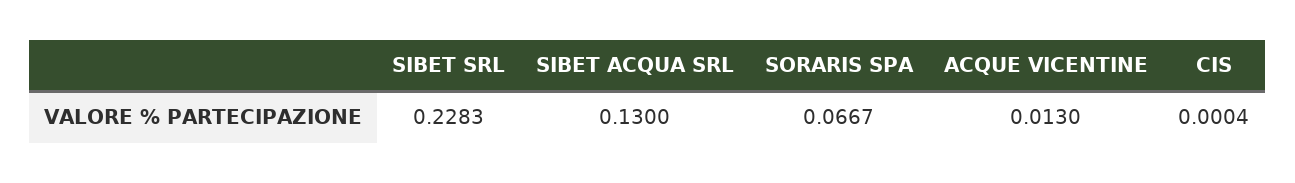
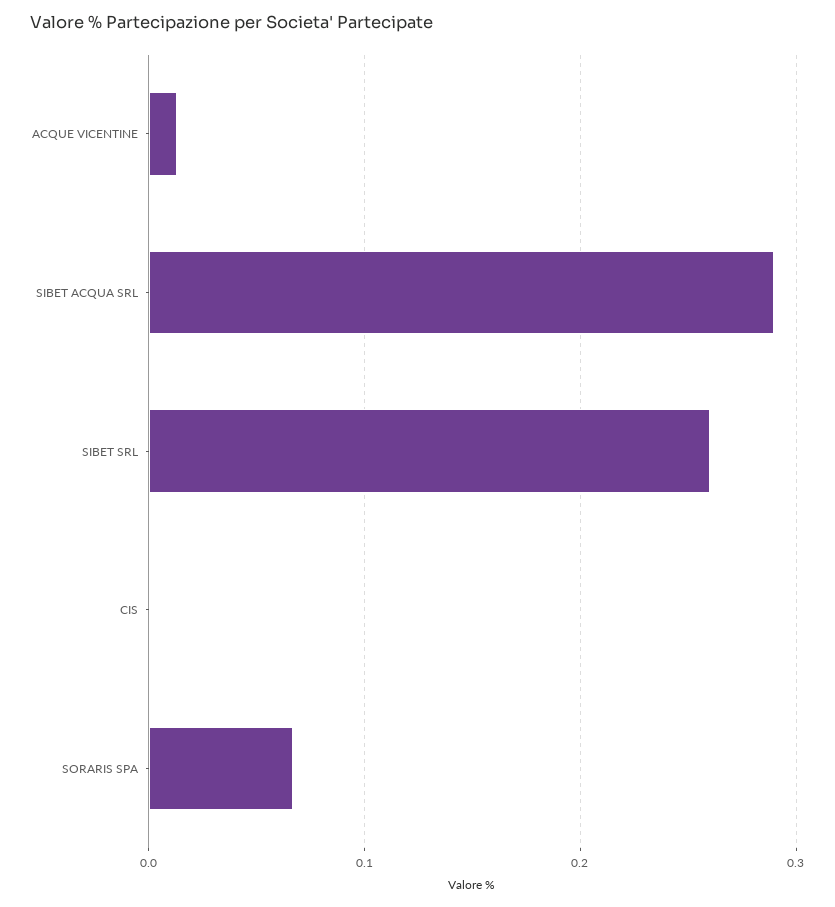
  {
-   "SIBET SRL": 0.2283,
+   "SIBET SRL": 0.26,
-   "SIBET ACQUA SRL": 0.13,
+   "SIBET ACQUA SRL": 0.29,
    "SORARIS SPA": 0.0667,
    "ACQUE VICENTINE": 0.013,
    "CIS": 0.0004
  }

